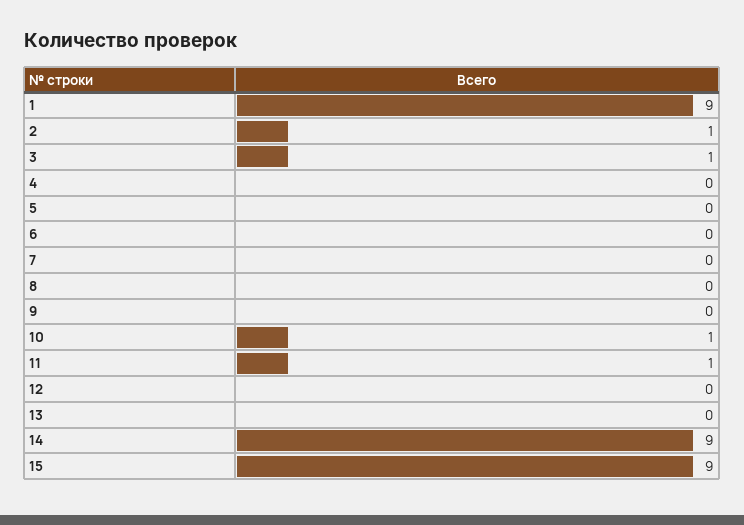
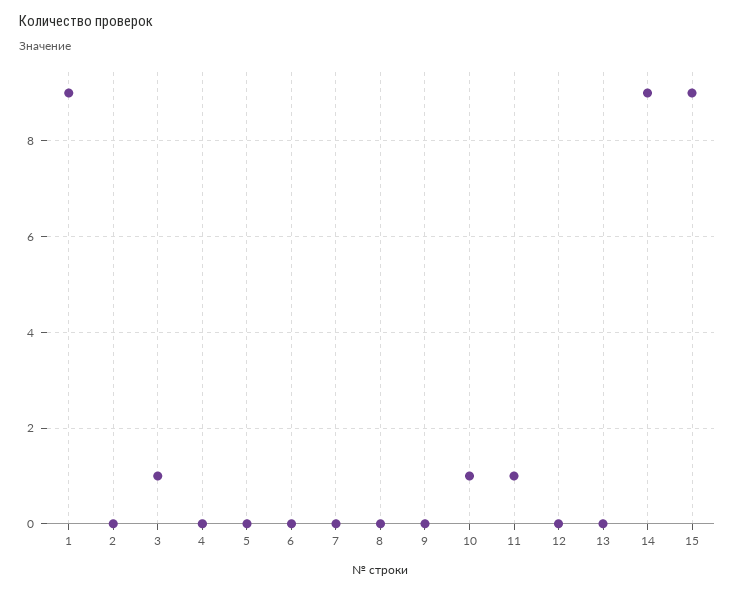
  {
    "1": 9,
-   "2": 1,
+   "2": 0,
    "3": 1,
    "4": 0,
    "5": 0,
    "6": 0,
    "7": 0,
    "8": 0,
    "9": 0,
    "10": 1,
    "11": 1,
    "12": 0,
    "13": 0,
    "14": 9,
    "15": 9
  }

